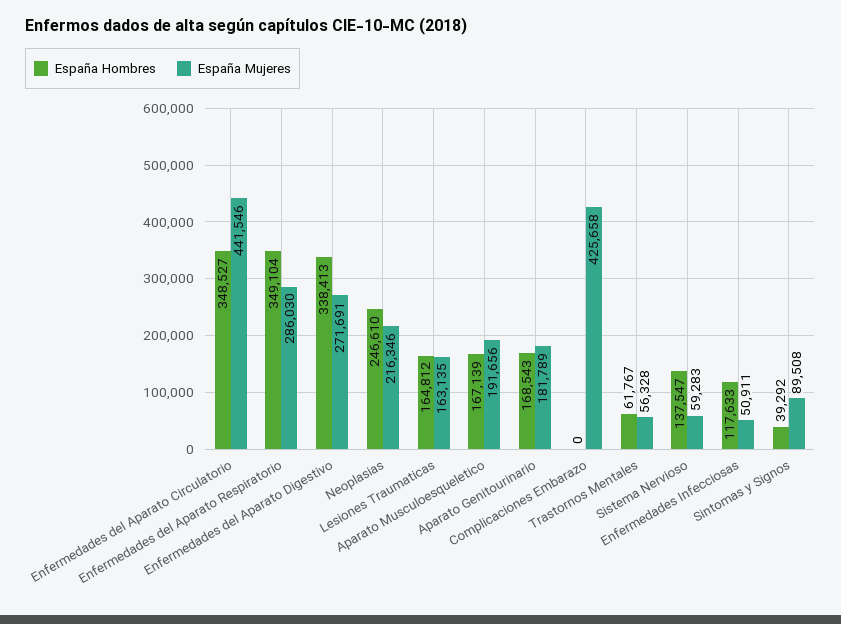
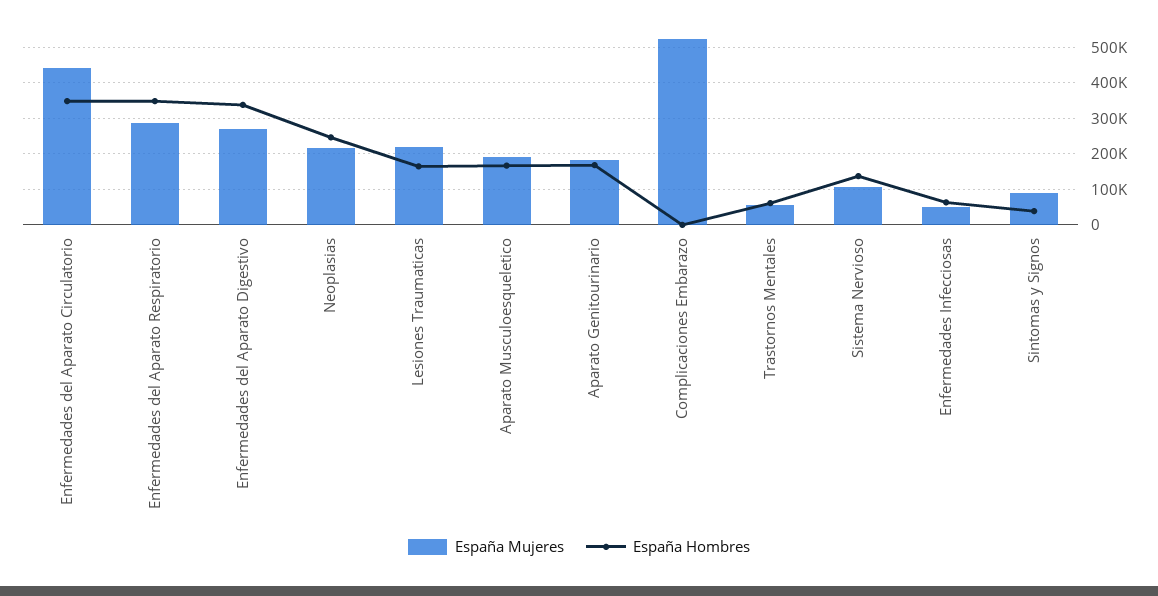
  {
    "España Hombres": {
      "Enfermedades del Aparato Circulatorio": 348527,
      "Enfermedades del Aparato Respiratorio": 349104,
      "Enfermedades del Aparato Digestivo": 338413,
      "Neoplasias": 246610,
      "Lesiones Traumaticas": 164812,
      "Aparato Musculoesqueletico": 167139,
      "Aparato Genitourinario": 168543,
      "Complicaciones Embarazo": 0,
      "Trastornos Mentales": 61767,
      "Sistema Nervioso": 137547,
-     "Enfermedades Infecciosas": 117633,
+     "Enfermedades Infecciosas": 60000,
      "Sintomas y Signos": 39292
    },
    "España Mujeres": {
      "Enfermedades del Aparato Circulatorio": 441546,
      "Enfermedades del Aparato Respiratorio": 286030,
      "Enfermedades del Aparato Digestivo": 271691,
      "Neoplasias": 216346,
-     "Lesiones Traumaticas": 163135,
+     "Lesiones Traumaticas": 220000,
      "Aparato Musculoesqueletico": 191656,
      "Aparato Genitourinario": 181789,
-     "Complicaciones Embarazo": 425658,
+     "Complicaciones Embarazo": 520000,
      "Trastornos Mentales": 56328,
-     "Sistema Nervioso": 59283,
+     "Sistema Nervioso": 100000,
      "Enfermedades Infecciosas": 50911,
      "Sintomas y Signos": 89508
    }
  }

